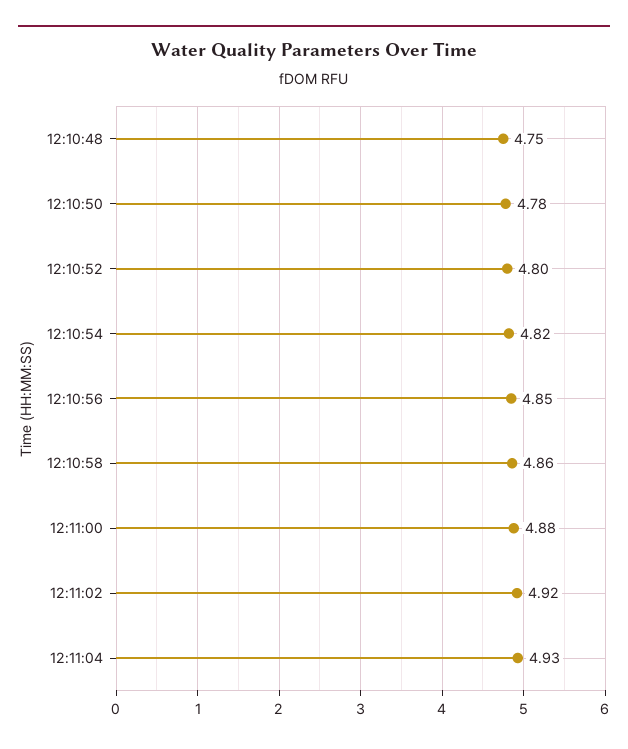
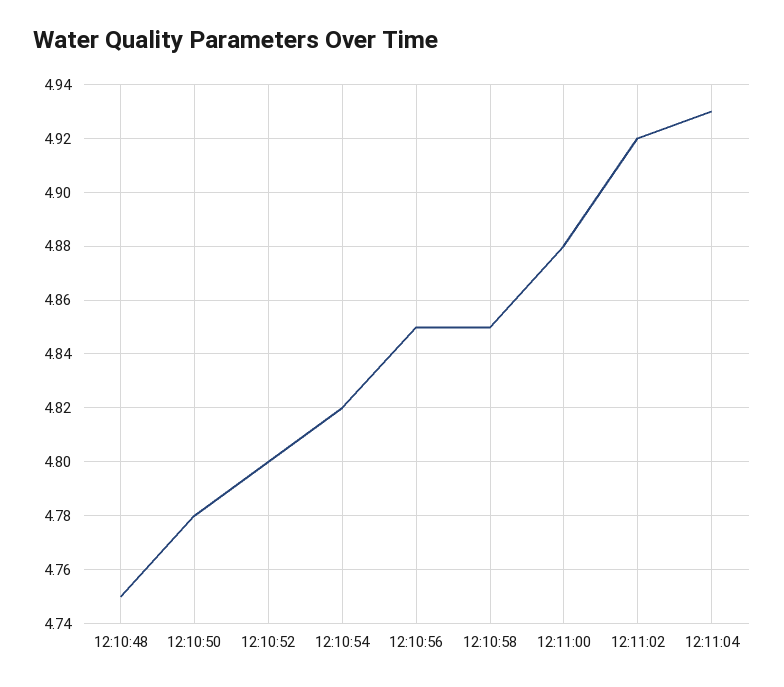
  {
    "12:10:48": 4.75,
    "12:10:50": 4.78,
    "12:10:52": 4.8,
    "12:10:54": 4.82,
    "12:10:56": 4.85,
-   "12:10:58": 4.86,
+   "12:10:58": 4.85,
    "12:11:00": 4.88,
    "12:11:02": 4.92,
    "12:11:04": 4.93
  }

